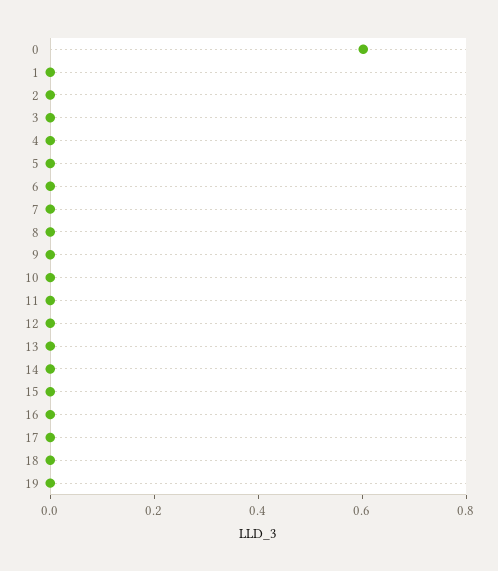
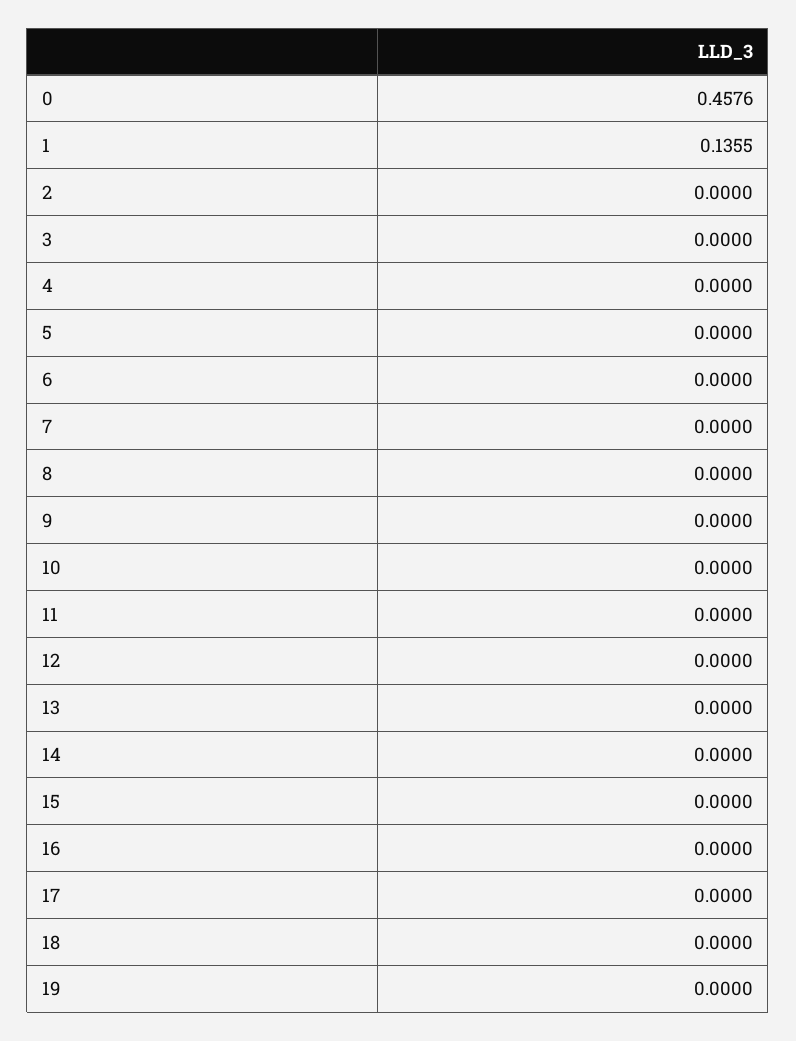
  {
-   "0": 0.6,
+   "0": 0.4576,
-   "1": 0,
+   "1": 0.1355,
    "2": 0,
    "3": 0,
    "4": 0,
    "5": 0,
    "6": 0,
    "7": 0,
    "8": 0,
    "9": 0,
    "10": 0,
    "11": 0,
    "12": 0,
    "13": 0,
    "14": 0,
    "15": 0,
    "16": 0,
    "17": 0,
    "18": 0,
    "19": 0
  }

